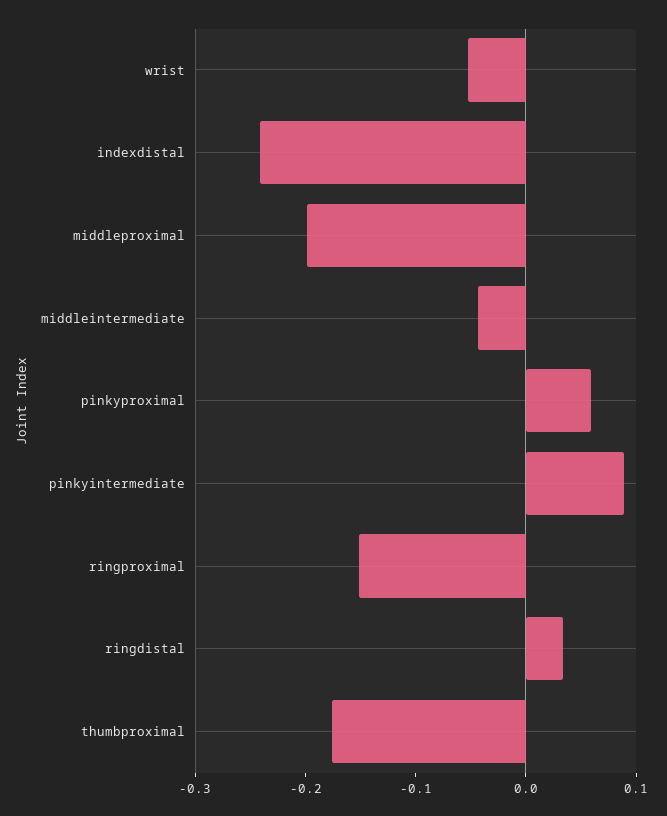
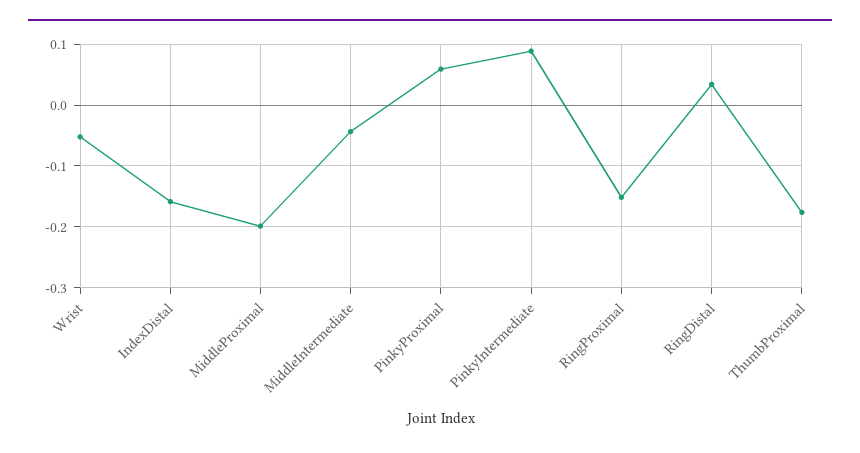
  {
    "wrist": -0.05,
-   "indexdistal": -0.24,
+   "indexdistal": -0.16,
    "middleproximal": -0.2,
    "middleintermediate": -0.04,
    "pinkyproximal": 0.06,
    "pinkyintermediate": 0.09,
    "ringproximal": -0.15,
    "ringdistal": 0.03,
    "thumbproximal": -0.18
  }

